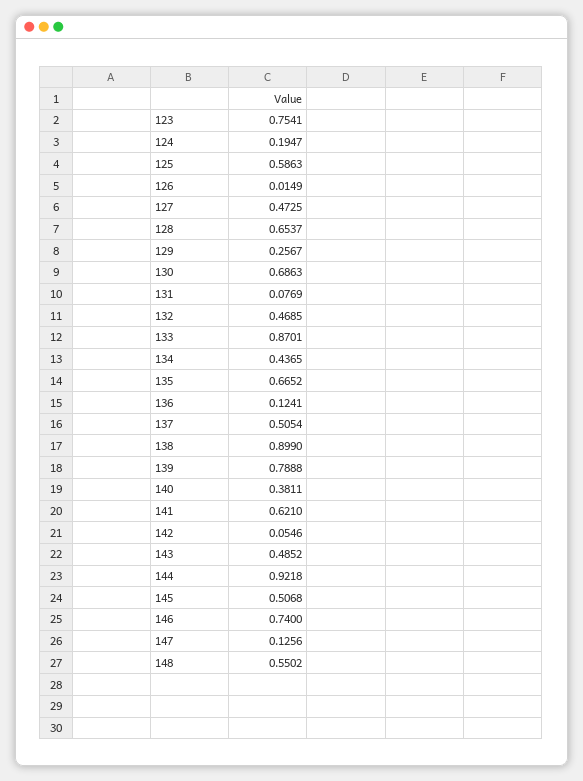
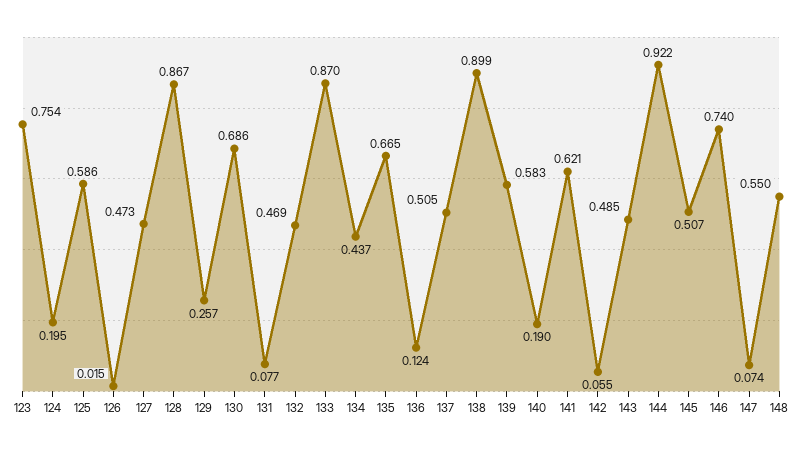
  {
    "123": 0.7541,
    "124": 0.1947,
    "125": 0.5863,
    "126": 0.0149,
    "127": 0.4725,
-   "128": 0.6537,
+   "128": 0.867,
    "129": 0.2567,
    "130": 0.6863,
    "131": 0.0769,
    "132": 0.4685,
    "133": 0.8701,
    "134": 0.4365,
    "135": 0.6652,
    "136": 0.1241,
    "137": 0.5054,
    "138": 0.899,
-   "139": 0.7888,
+   "139": 0.583,
-   "140": 0.3811,
+   "140": 0.19,
    "141": 0.621,
    "142": 0.0546,
    "143": 0.4852,
    "144": 0.9218,
    "145": 0.5068,
    "146": 0.74,
-   "147": 0.1256,
+   "147": 0.074,
    "148": 0.5502
  }

